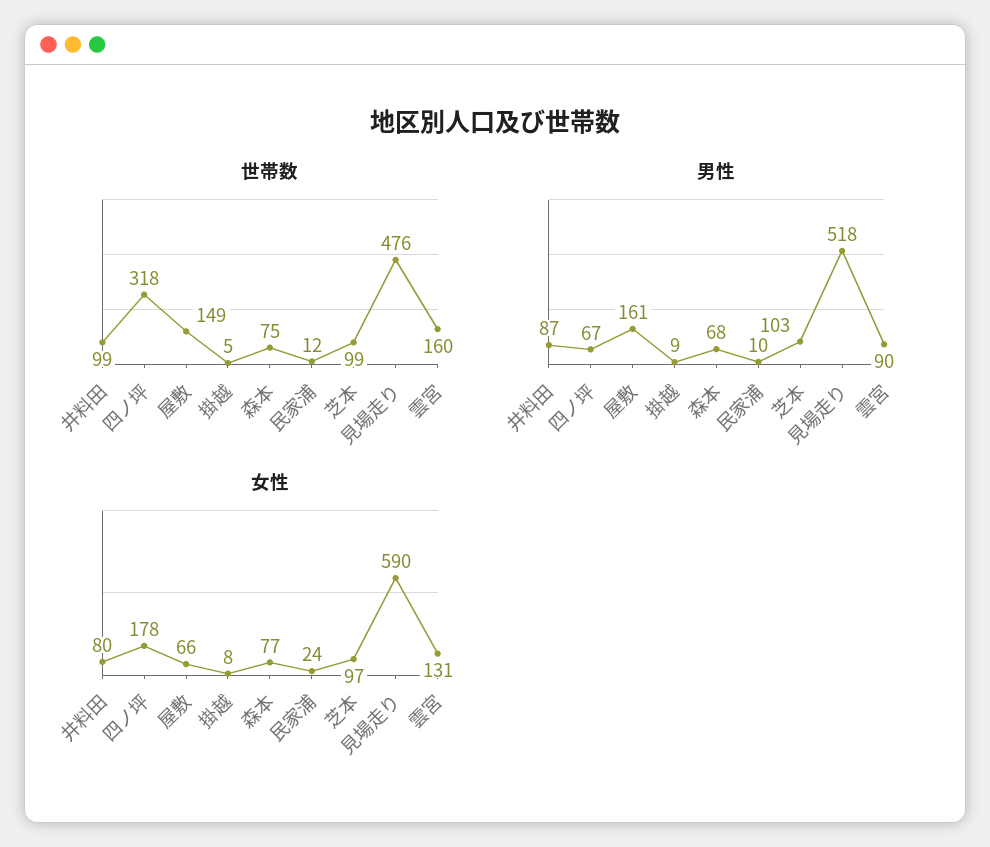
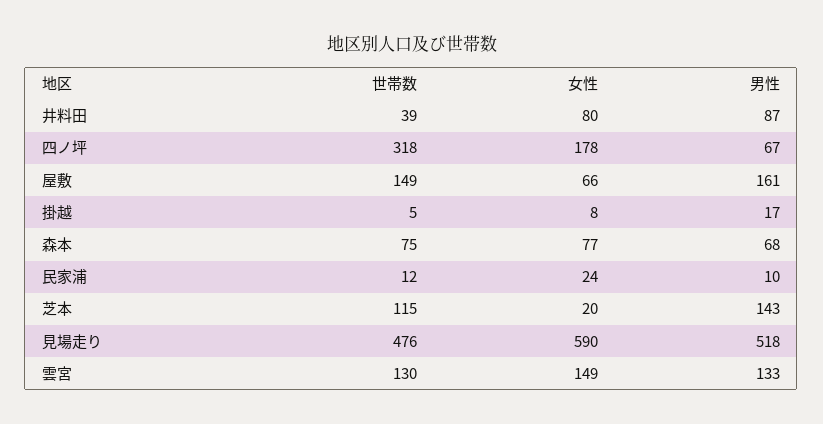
  {
    "世帯数": {
-     "井料田": 99,
+     "井料田": 39,
      "四ノ坪": 318,
      "屋敷": 149,
      "掛越": 5,
      "森本": 75,
      "民家浦": 12,
-     "芝本": 99,
+     "芝本": 115,
      "見場走り": 476,
-     "雲宮": 160
+     "雲宮": 130
    },
    "男性": {
      "井料田": 87,
      "四ノ坪": 67,
      "屋敷": 161,
-     "掛越": 9,
+     "掛越": 17,
      "森本": 68,
      "民家浦": 10,
-     "芝本": 103,
+     "芝本": 143,
      "見場走り": 518,
-     "雲宮": 90
+     "雲宮": 133
    },
    "女性": {
      "井料田": 80,
      "四ノ坪": 178,
      "屋敷": 66,
      "掛越": 8,
      "森本": 77,
      "民家浦": 24,
-     "芝本": 97,
+     "芝本": 20,
      "見場走り": 590,
-     "雲宮": 131
+     "雲宮": 149
    }
  }

